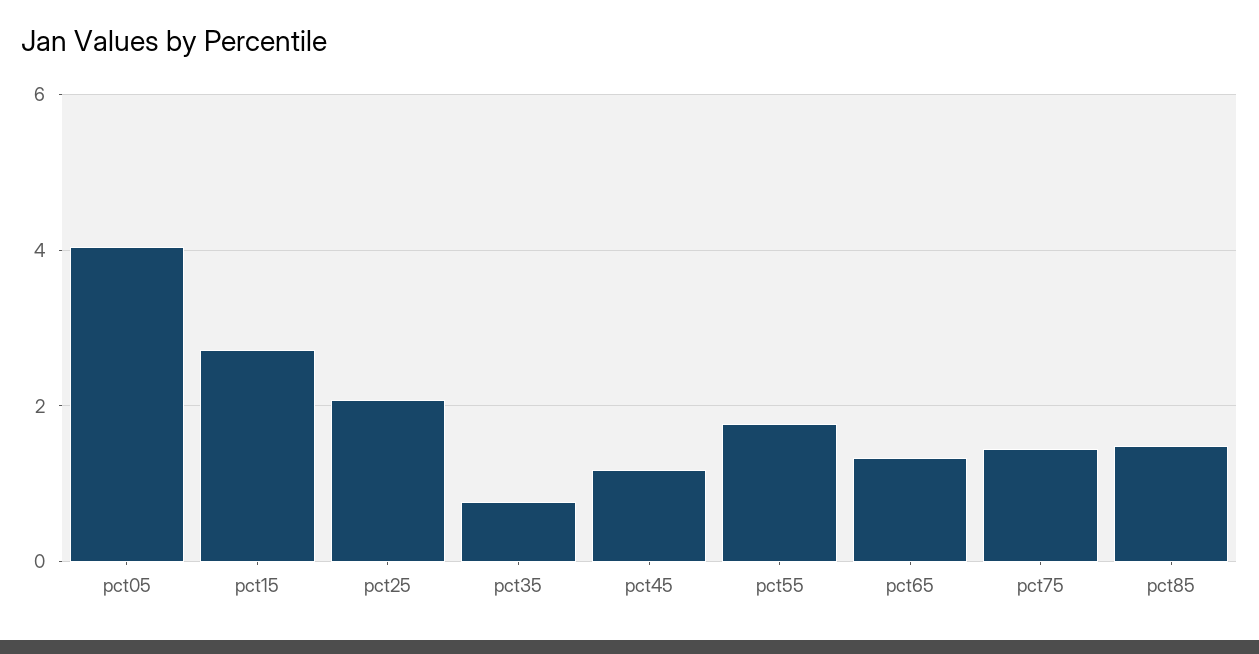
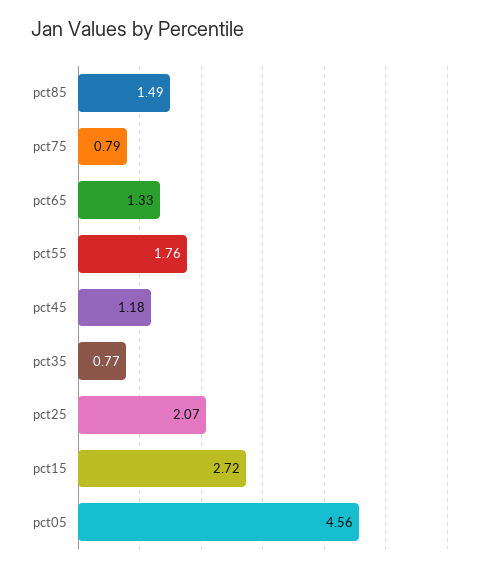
  {
-   "pct05": 4,
+   "pct05": 4.56,
    "pct15": 2.72,
    "pct25": 2.07,
    "pct35": 0.77,
    "pct45": 1.18,
    "pct55": 1.76,
    "pct65": 1.33,
-   "pct75": 1.4,
+   "pct75": 0.79,
    "pct85": 1.49
  }

